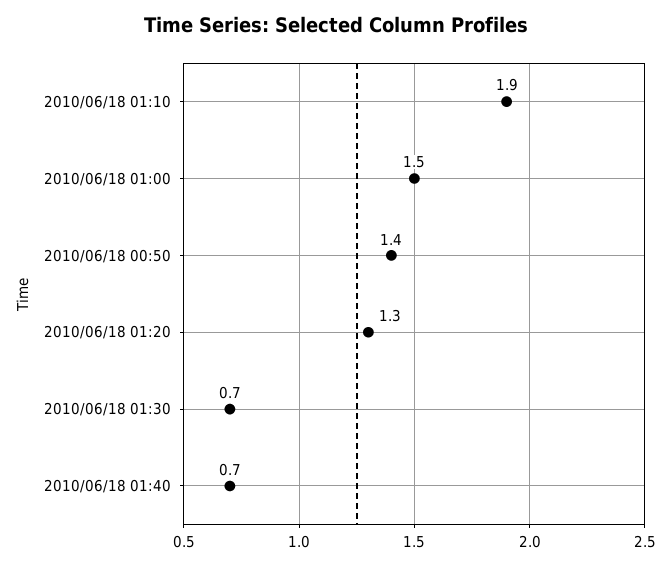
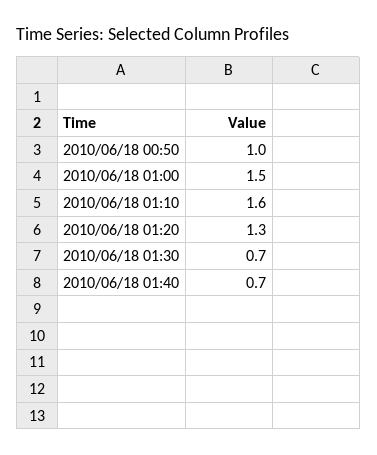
  {
-   "2010/06/18 01:10": 1.9,
+   "2010/06/18 01:10": 1.6,
    "2010/06/18 01:00": 1.5,
-   "2010/06/18 00:50": 1.4,
+   "2010/06/18 00:50": 1,
    "2010/06/18 01:20": 1.3,
    "2010/06/18 01:30": 0.7,
    "2010/06/18 01:40": 0.7
  }

